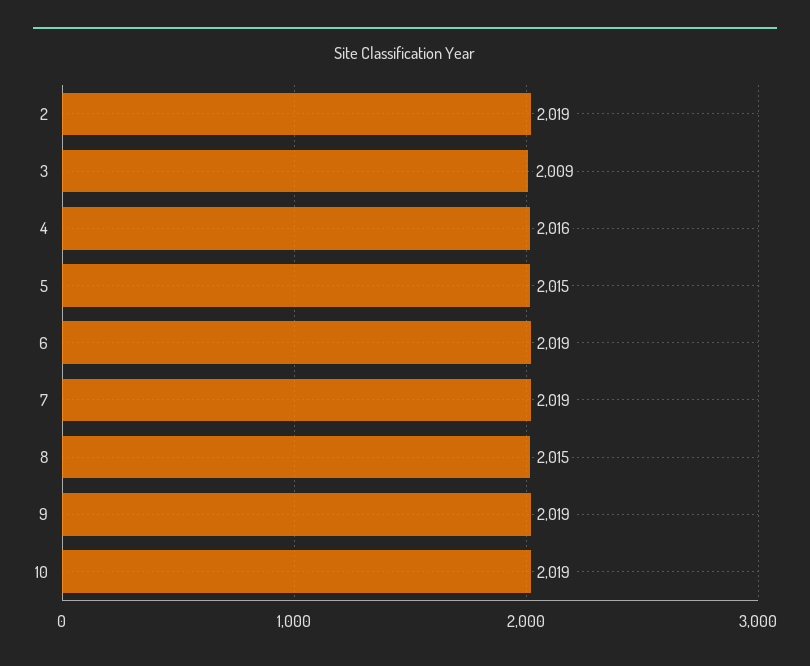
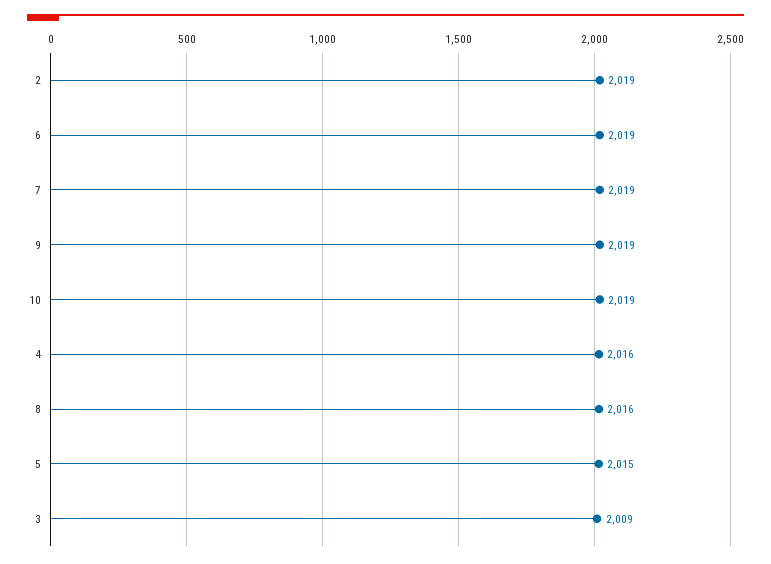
  {
    "2": 2019,
    "3": 2009,
    "4": 2016,
    "5": 2015,
    "6": 2019,
    "7": 2019,
-   "8": 2015,
+   "8": 2016,
    "9": 2019,
    "10": 2019
  }

